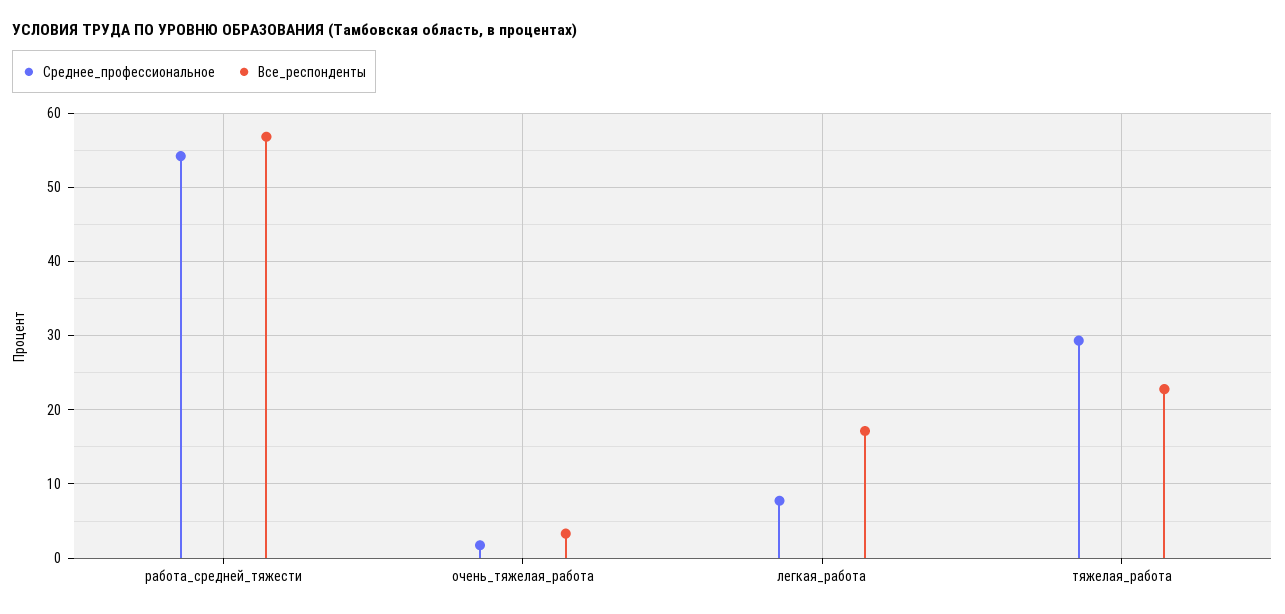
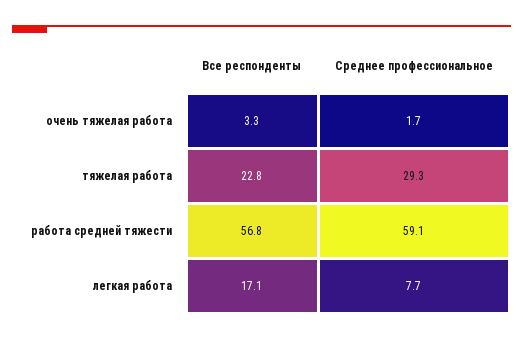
  {
    "Среднее_профессиональное": {
-     "работа_средней_тяжести": 54,
+     "работа_средней_тяжести": 59.1,
      "очень_тяжелая_работа": 1.7,
      "легкая_работа": 7.7,
      "тяжелая_работа": 29.3
    },
    "Все_респонденты": {
      "работа_средней_тяжести": 56.8,
      "очень_тяжелая_работа": 3.3,
      "легкая_работа": 17.1,
      "тяжелая_работа": 22.8
    }
  }

